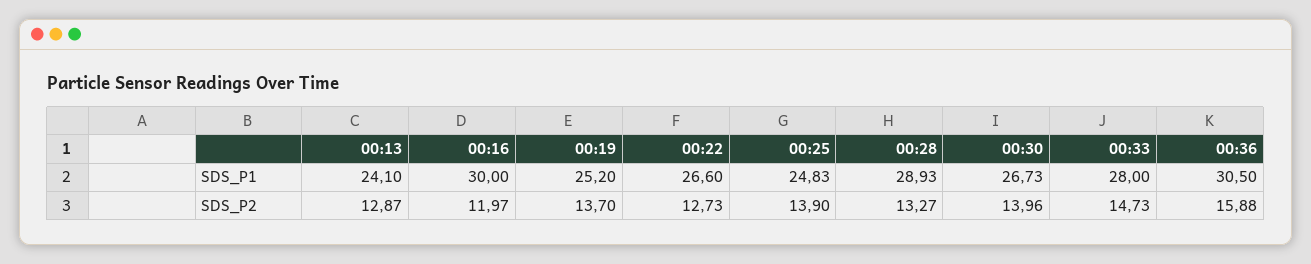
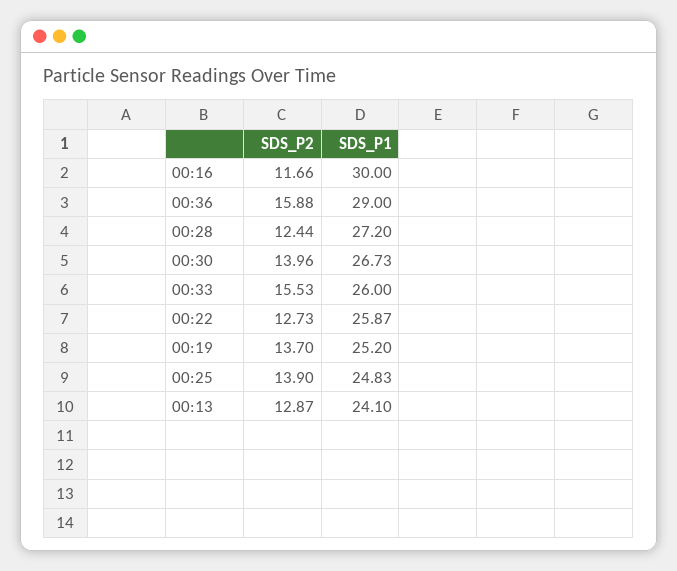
  {
    "00:13": {
      "SDS_P1": 24.1,
      "SDS_P2": 12.87
    },
    "00:16": {
      "SDS_P1": 30,
-     "SDS_P2": 11.97
+     "SDS_P2": 11.66
    },
    "00:19": {
      "SDS_P1": 25.2,
      "SDS_P2": 13.7
    },
    "00:22": {
-     "SDS_P1": 26.6,
+     "SDS_P1": 25.87,
      "SDS_P2": 12.73
    },
    "00:25": {
      "SDS_P1": 24.83,
      "SDS_P2": 13.9
    },
    "00:28": {
-     "SDS_P1": 28.93,
+     "SDS_P1": 27.2,
-     "SDS_P2": 13.27
+     "SDS_P2": 12.44
    },
    "00:30": {
      "SDS_P1": 26.73,
      "SDS_P2": 13.96
    },
    "00:33": {
-     "SDS_P1": 28,
+     "SDS_P1": 26,
-     "SDS_P2": 14.73
+     "SDS_P2": 15.53
    },
    "00:36": {
-     "SDS_P1": 30.5,
+     "SDS_P1": 29,
      "SDS_P2": 15.88
    }
  }

